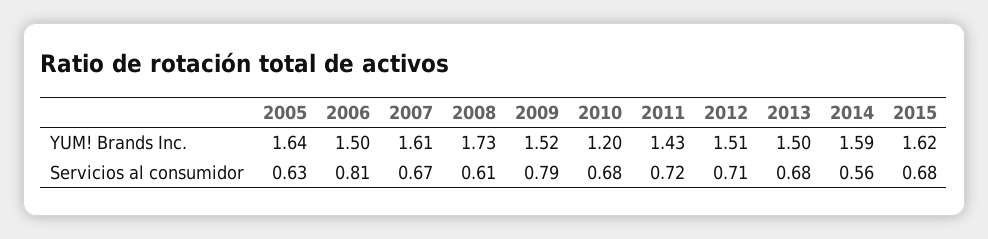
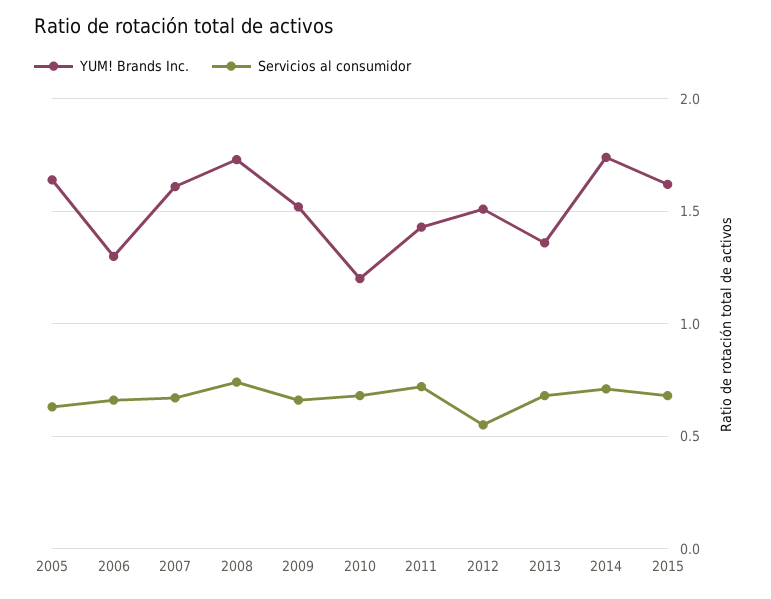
  {
    "YUM! Brands Inc.": {
      "2005": 1.64,
-     "2006": 1.5,
+     "2006": 1.3,
      "2007": 1.61,
      "2008": 1.73,
      "2009": 1.52,
      "2010": 1.2,
      "2011": 1.43,
      "2012": 1.51,
-     "2013": 1.5,
+     "2013": 1.35,
-     "2014": 1.59,
+     "2014": 1.75,
      "2015": 1.62
    },
    "Servicios al consumidor": {
      "2005": 0.63,
-     "2006": 0.81,
+     "2006": 0.65,
      "2007": 0.67,
-     "2008": 0.61,
+     "2008": 0.75,
-     "2009": 0.79,
+     "2009": 0.65,
      "2010": 0.68,
      "2011": 0.72,
-     "2012": 0.71,
+     "2012": 0.55,
      "2013": 0.68,
-     "2014": 0.56,
+     "2014": 0.7,
      "2015": 0.68
    }
  }

